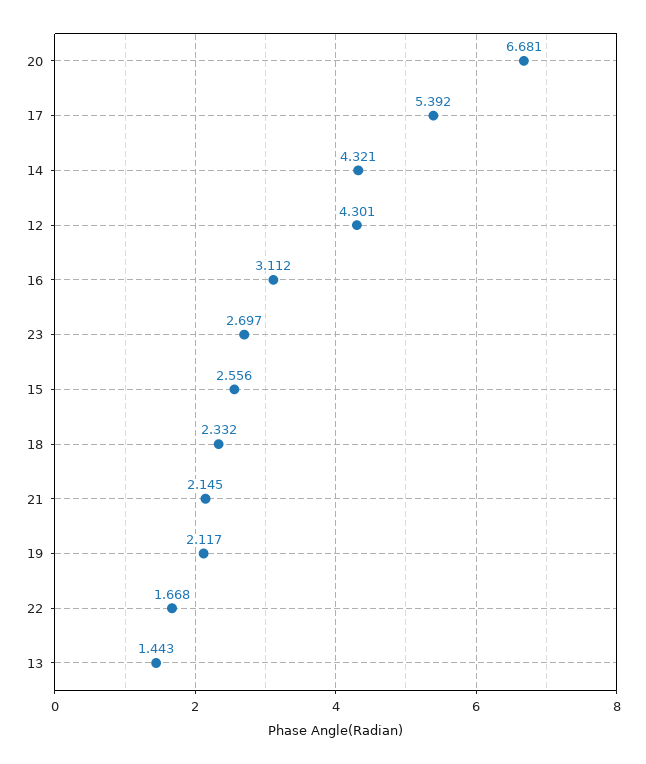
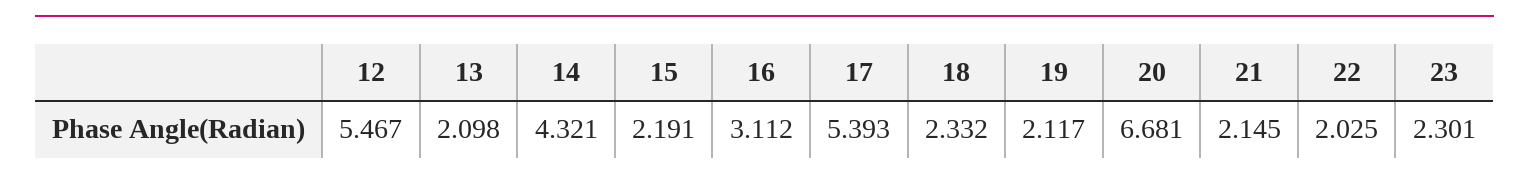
  {
    "20": 6.681,
-   "17": 5.392,
+   "17": 5.393,
    "14": 4.321,
-   "12": 4.301,
+   "12": 5.467,
    "16": 3.112,
-   "23": 2.697,
+   "23": 2.301,
-   "15": 2.556,
+   "15": 2.191,
    "18": 2.332,
    "21": 2.145,
    "19": 2.117,
-   "22": 1.668,
+   "22": 2.025,
-   "13": 1.443
+   "13": 2.098
  }

